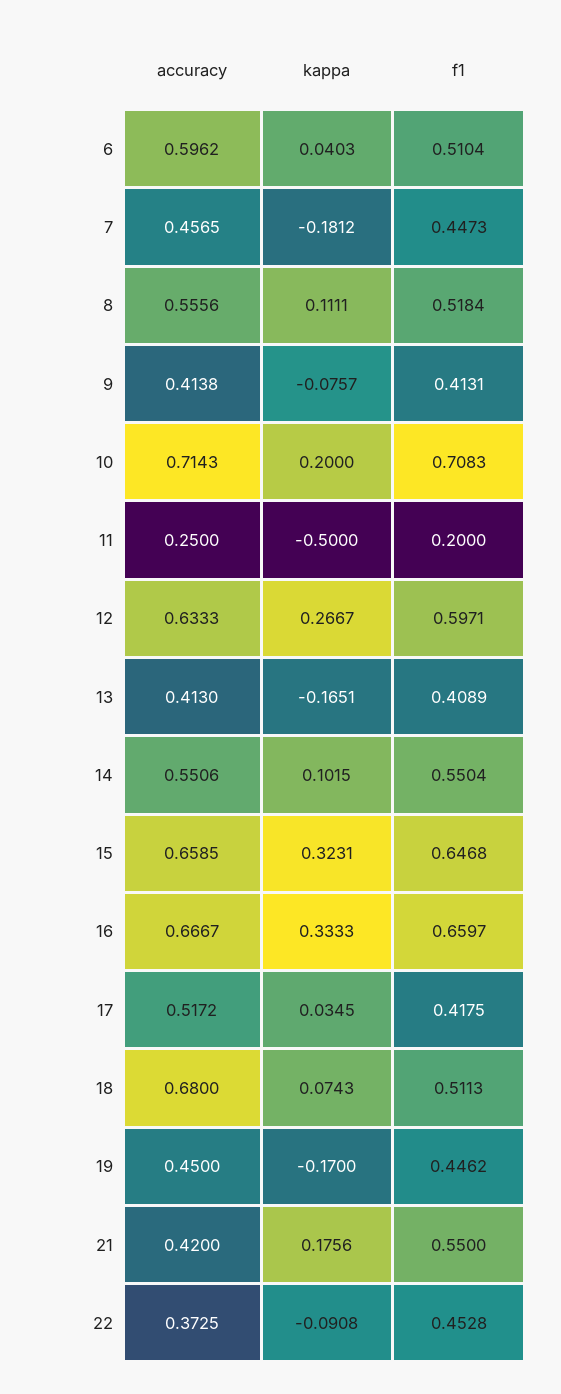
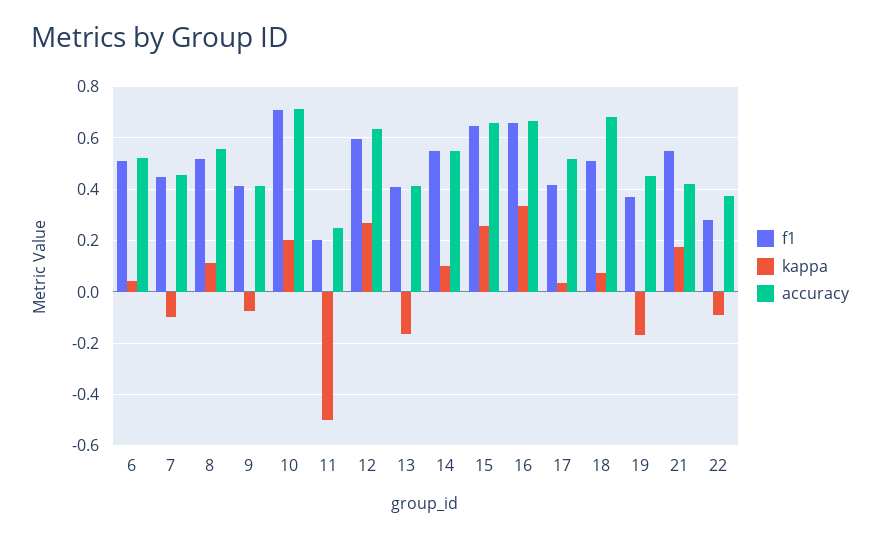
  {
    "accuracy": {
-     "6": 0.5962,
+     "6": 0.525,
      "7": 0.4565,
      "8": 0.5556,
      "9": 0.4138,
      "10": 0.7143,
      "11": 0.25,
      "12": 0.6333,
      "13": 0.413,
      "14": 0.5506,
      "15": 0.6585,
      "16": 0.6667,
      "17": 0.5172,
      "18": 0.68,
      "19": 0.45,
      "21": 0.42,
      "22": 0.3725
    },
    "kappa": {
      "6": 0.0403,
-     "7": -0.1812,
+     "7": -0.1,
      "8": 0.1111,
      "9": -0.0757,
      "10": 0.2,
      "11": -0.5,
      "12": 0.2667,
      "13": -0.1651,
      "14": 0.1015,
-     "15": 0.3231,
+     "15": 0.25,
      "16": 0.3333,
      "17": 0.0345,
      "18": 0.0743,
      "19": -0.17,
      "21": 0.1756,
      "22": -0.0908
    },
    "f1": {
      "6": 0.5104,
      "7": 0.4473,
      "8": 0.5184,
      "9": 0.4131,
      "10": 0.7083,
      "11": 0.2,
      "12": 0.5971,
      "13": 0.4089,
      "14": 0.5504,
      "15": 0.6468,
      "16": 0.6597,
      "17": 0.4175,
      "18": 0.5113,
-     "19": 0.4462,
+     "19": 0.375,
      "21": 0.55,
-     "22": 0.4528
+     "22": 0.275
    }
  }

